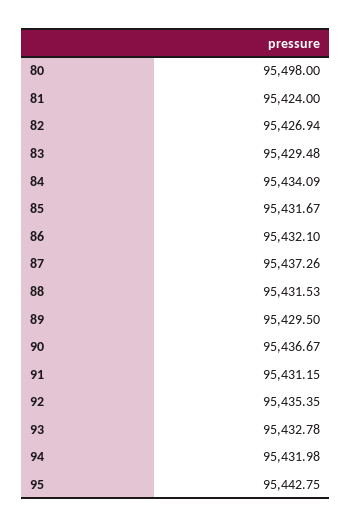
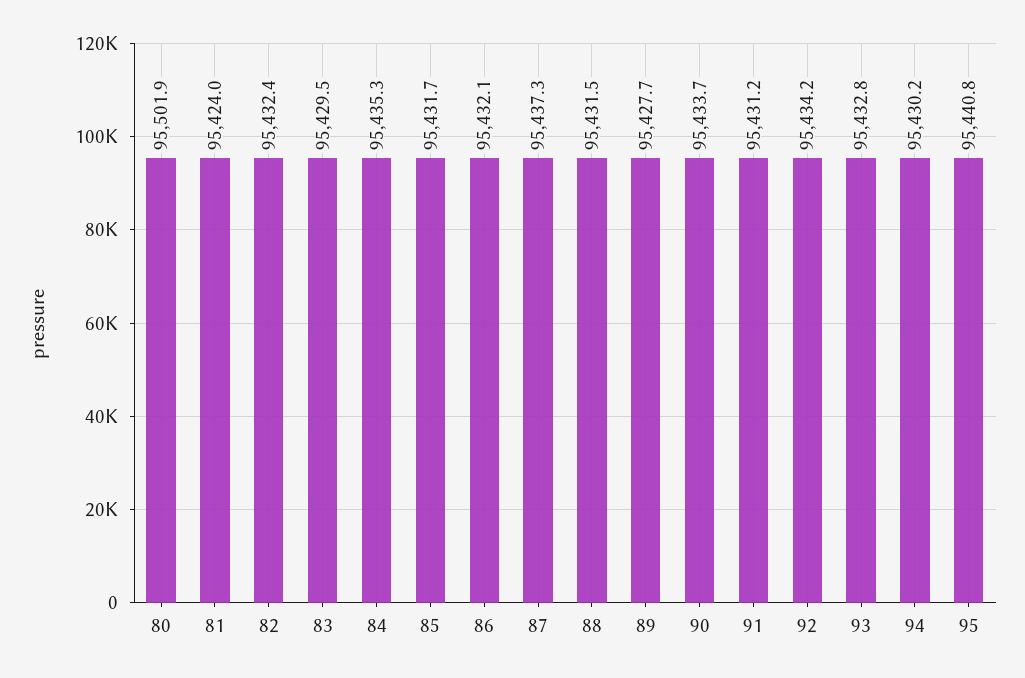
  {
-   "80": 95498,
+   "80": 95501.9,
    "81": 95424,
-   "82": 95426.94,
+   "82": 95432.4,
    "83": 95429.48,
-   "84": 95434.09,
+   "84": 95435.3,
    "85": 95431.67,
    "86": 95432.1,
    "87": 95437.26,
    "88": 95431.53,
-   "89": 95429.5,
+   "89": 95427.7,
-   "90": 95436.67,
+   "90": 95433.7,
    "91": 95431.15,
-   "92": 95435.35,
+   "92": 95434.2,
    "93": 95432.78,
-   "94": 95431.98,
+   "94": 95430.2,
-   "95": 95442.75
+   "95": 95440.8
  }

